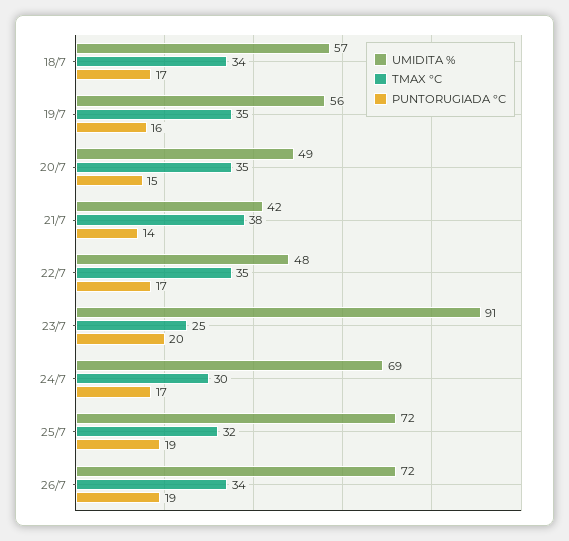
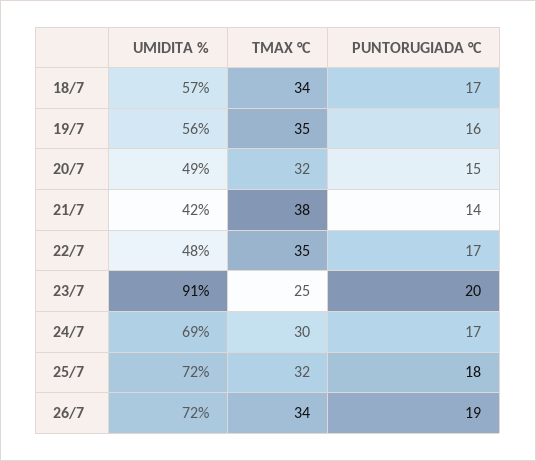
  {
    "UMIDITA %": {
      "18/7": 57,
      "19/7": 56,
      "20/7": 49,
      "21/7": 42,
      "22/7": 48,
      "23/7": 91,
      "24/7": 69,
      "25/7": 72,
      "26/7": 72
    },
    "TMAX °C": {
      "18/7": 34,
      "19/7": 35,
-     "20/7": 35,
+     "20/7": 32,
      "21/7": 38,
      "22/7": 35,
      "23/7": 25,
      "24/7": 30,
      "25/7": 32,
      "26/7": 34
    },
    "PUNTORUGIADA °C": {
      "18/7": 17,
      "19/7": 16,
      "20/7": 15,
      "21/7": 14,
      "22/7": 17,
      "23/7": 20,
      "24/7": 17,
-     "25/7": 19,
+     "25/7": 18,
      "26/7": 19
    }
  }

